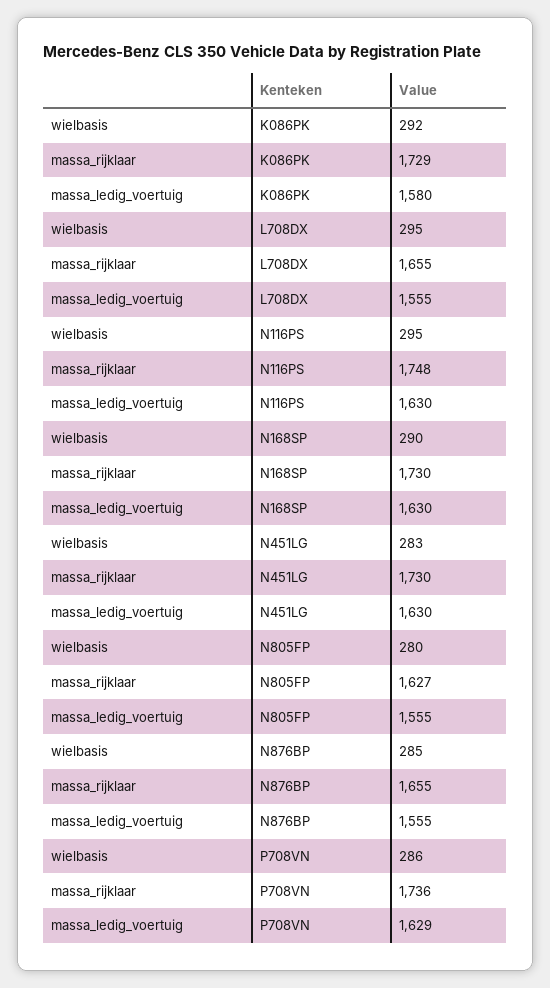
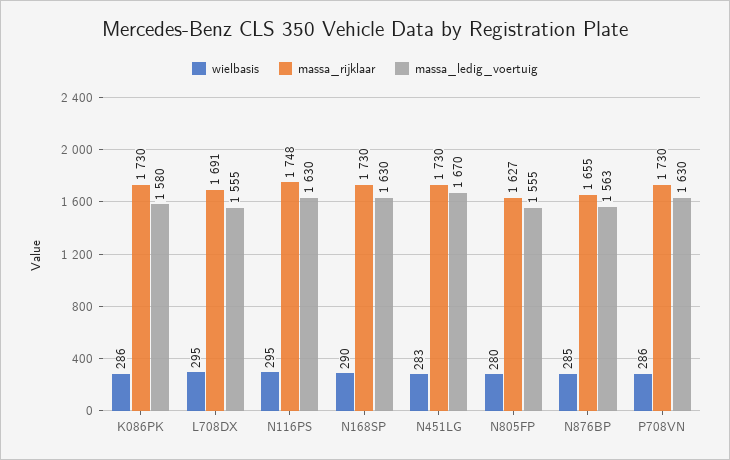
  {
    "wielbasis": {
-     "K086PK": 292,
+     "K086PK": 286,
      "L708DX": 295,
      "N116PS": 295,
      "N168SP": 290,
      "N451LG": 283,
      "N805FP": 280,
      "N876BP": 285,
      "P708VN": 286
    },
    "massa_rijklaar": {
-     "K086PK": 1729,
+     "K086PK": 1730,
-     "L708DX": 1655,
+     "L708DX": 1691,
      "N116PS": 1748,
      "N168SP": 1730,
      "N451LG": 1730,
      "N805FP": 1627,
      "N876BP": 1655,
-     "P708VN": 1736
+     "P708VN": 1730
    },
    "massa_ledig_voertuig": {
      "K086PK": 1580,
      "L708DX": 1555,
      "N116PS": 1630,
      "N168SP": 1630,
-     "N451LG": 1630,
+     "N451LG": 1670,
      "N805FP": 1555,
-     "N876BP": 1555,
+     "N876BP": 1563,
-     "P708VN": 1629
+     "P708VN": 1630
    }
  }

